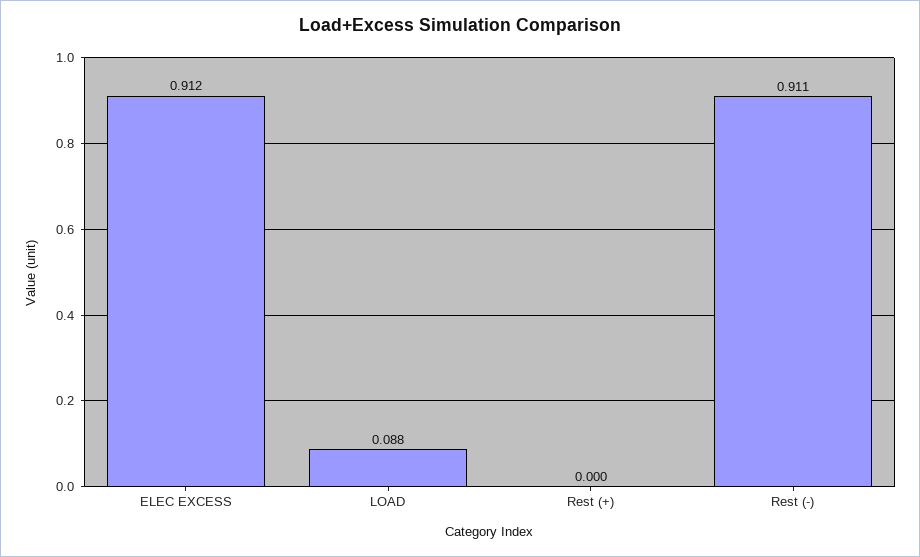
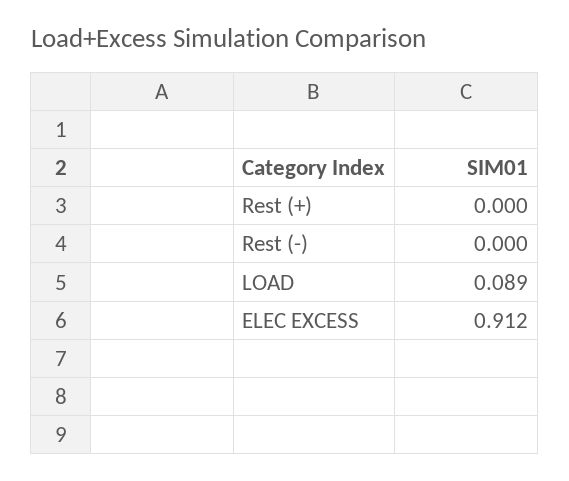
  {
    "ELEC EXCESS": 0.912,
-   "LOAD": 0.088,
+   "LOAD": 0.089,
    "Rest (+)": 0,
-   "Rest (-)": 0.911
+   "Rest (-)": 0
  }

